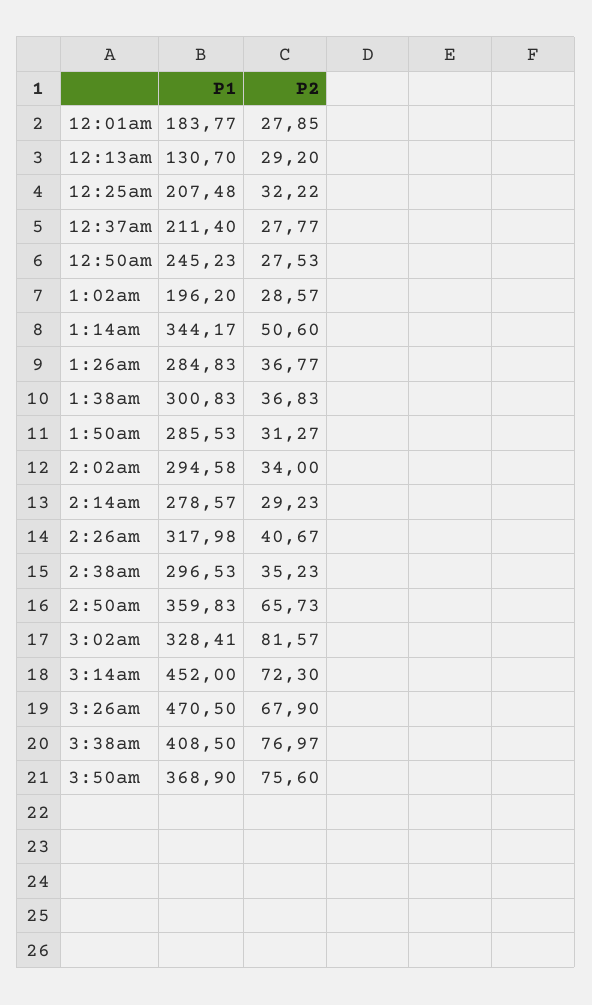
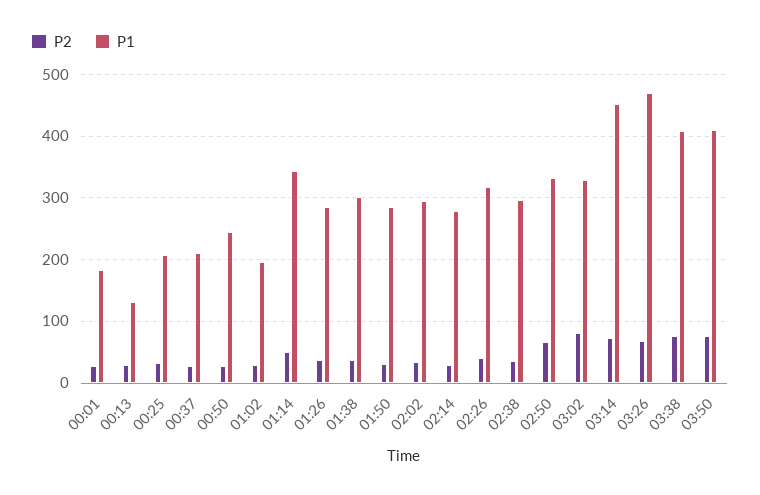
  {
    "P1": {
      "12:01am": 183.77,
      "12:13am": 130.7,
      "12:25am": 207.48,
      "12:37am": 211.4,
      "12:50am": 245.23,
      "1:02am": 196.2,
      "1:14am": 344.17,
      "1:26am": 284.83,
      "1:38am": 300.83,
      "1:50am": 285.53,
      "2:02am": 294.58,
      "2:14am": 278.57,
      "2:26am": 317.98,
      "2:38am": 296.53,
-     "2:50am": 359.83,
+     "2:50am": 330,
      "3:02am": 328.41,
      "3:14am": 452,
      "3:26am": 470.5,
      "3:38am": 408.5,
-     "3:50am": 368.9
+     "3:50am": 410
    },
    "P2": {
      "12:01am": 27.85,
      "12:13am": 29.2,
      "12:25am": 32.22,
      "12:37am": 27.77,
      "12:50am": 27.53,
      "1:02am": 28.57,
      "1:14am": 50.6,
      "1:26am": 36.77,
      "1:38am": 36.83,
      "1:50am": 31.27,
      "2:02am": 34,
      "2:14am": 29.23,
      "2:26am": 40.67,
      "2:38am": 35.23,
      "2:50am": 65.73,
      "3:02am": 81.57,
      "3:14am": 72.3,
      "3:26am": 67.9,
      "3:38am": 76.97,
      "3:50am": 75.6
    }
  }

